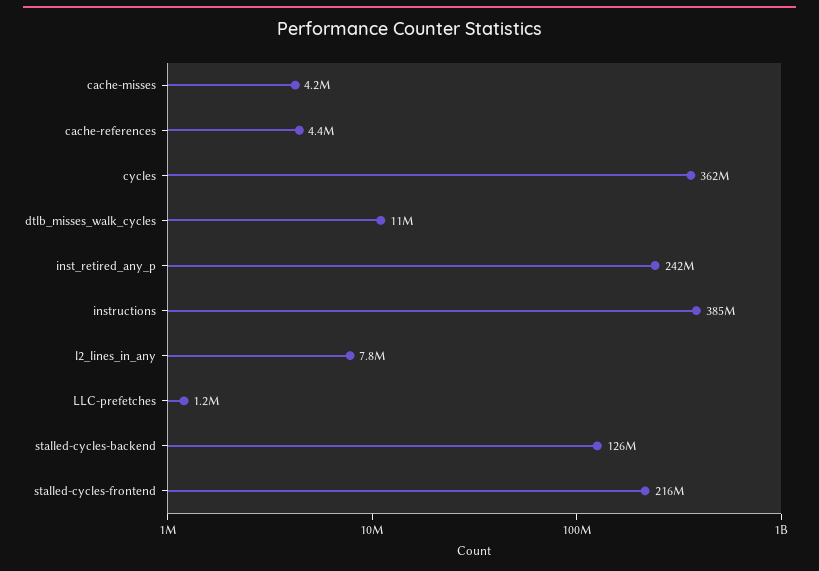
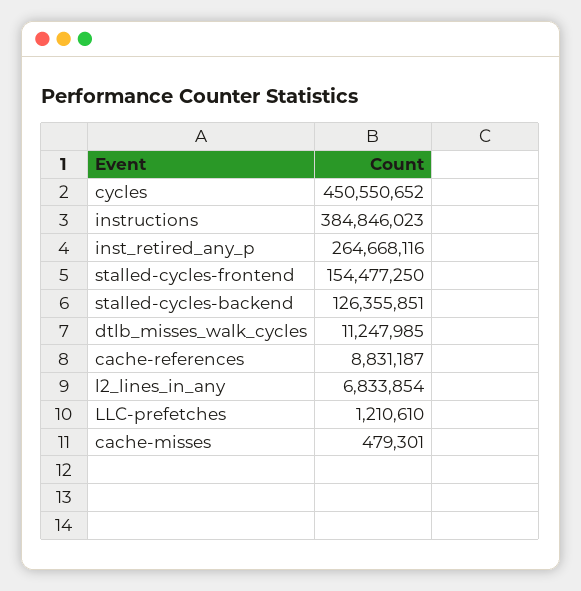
  {
-   "cache-misses": 4200000,
+   "cache-misses": 479301,
-   "cache-references": 4400000,
+   "cache-references": 8831187,
-   "cycles": 362000000,
+   "cycles": 450550652,
    "dtlb_misses_walk_cycles": 11247985,
-   "inst_retired_any_p": 242000000,
+   "inst_retired_any_p": 264668116,
    "instructions": 384846023,
-   "l2_lines_in_any": 7800000,
+   "l2_lines_in_any": 6833854,
    "LLC-prefetches": 1210610,
    "stalled-cycles-backend": 126355851,
-   "stalled-cycles-frontend": 216000000
+   "stalled-cycles-frontend": 154477250
  }

